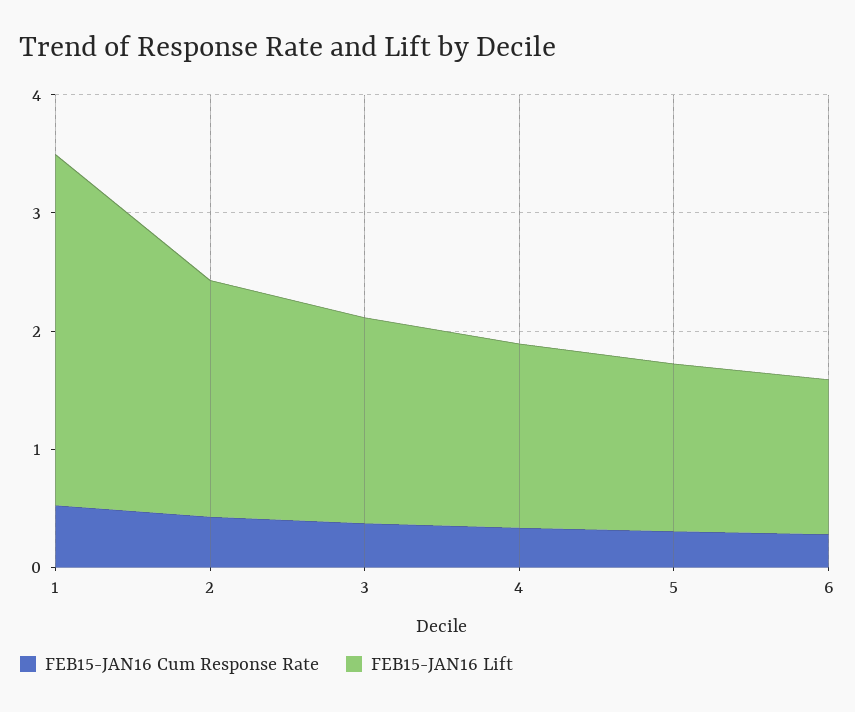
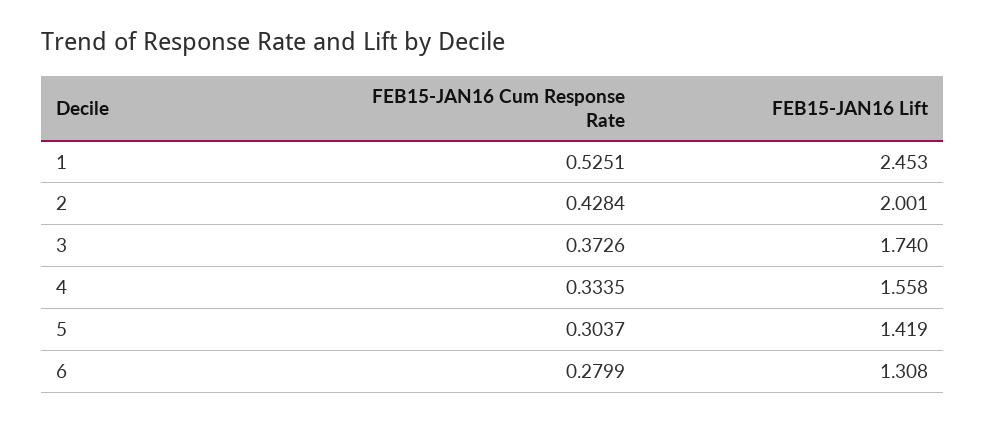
  {
    "FEB15-JAN16 Cum Response Rate": {
      "1": 0.5251,
      "2": 0.4284,
      "3": 0.3726,
      "4": 0.3335,
      "5": 0.3037,
      "6": 0.2799
    },
    "FEB15-JAN16 Lift": {
-     "1": 3,
+     "1": 2.453,
      "2": 2.001,
      "3": 1.74,
      "4": 1.558,
      "5": 1.419,
      "6": 1.308
    }
  }

